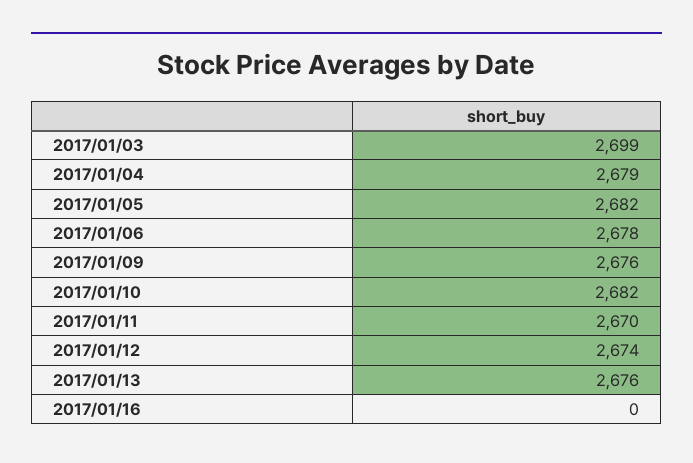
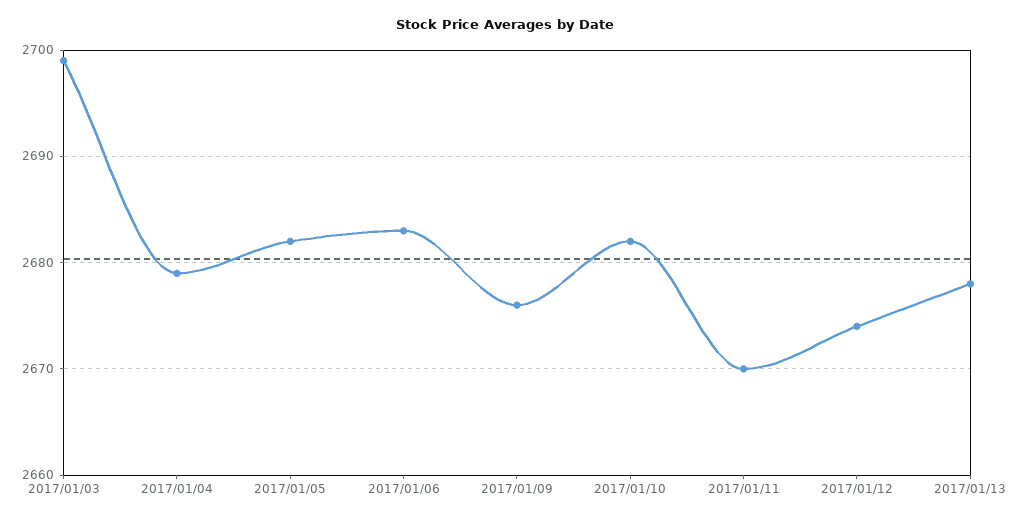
  {
    "2017/01/03": 2699,
    "2017/01/04": 2679,
    "2017/01/05": 2682,
-   "2017/01/06": 2678,
+   "2017/01/06": 2683,
    "2017/01/09": 2676,
    "2017/01/10": 2682,
    "2017/01/11": 2670,
    "2017/01/12": 2674,
-   "2017/01/13": 2676,
+   "2017/01/13": 2678
-   "2017/01/16": 0
  }

